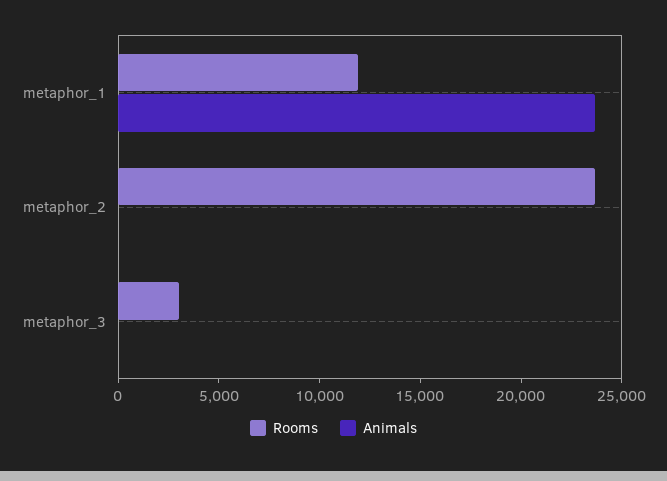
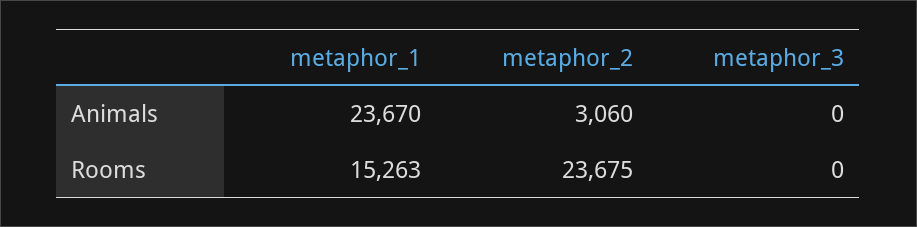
  {
    "Rooms": {
-     "metaphor_1": 12000,
+     "metaphor_1": 15263,
      "metaphor_2": 23675,
-     "metaphor_3": 3000
+     "metaphor_3": 0
    },
    "Animals": {
      "metaphor_1": 23670,
-     "metaphor_2": 0,
+     "metaphor_2": 3060,
      "metaphor_3": 0
    }
  }

